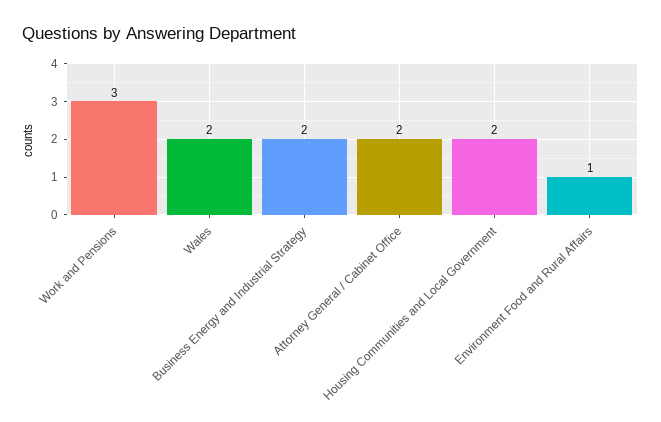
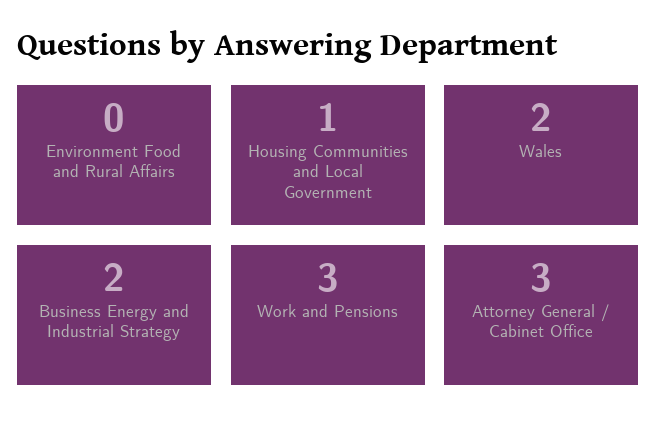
  {
    "Work and Pensions": 3,
    "Wales": 2,
    "Business Energy and Industrial Strategy": 2,
-   "Attorney General / Cabinet Office": 2,
+   "Attorney General / Cabinet Office": 3,
-   "Housing Communities and Local Government": 2,
+   "Housing Communities and Local Government": 1,
-   "Environment Food and Rural Affairs": 1
+   "Environment Food and Rural Affairs": 0
  }

